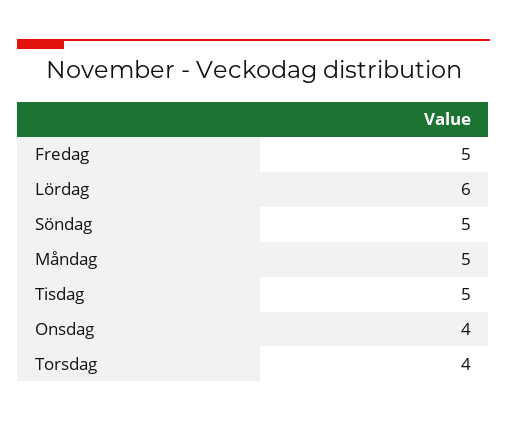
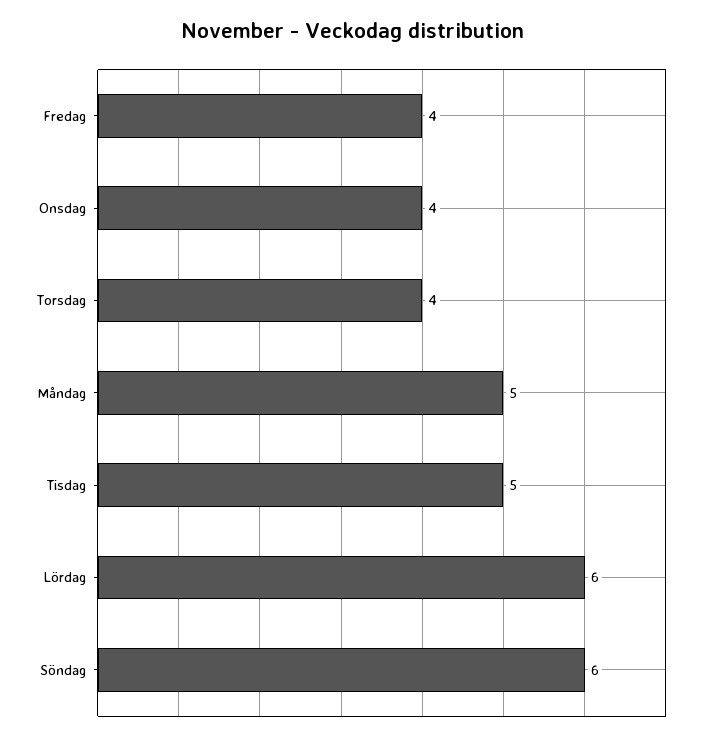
  {
-   "Fredag": 5,
+   "Fredag": 4,
    "Lördag": 6,
-   "Söndag": 5,
+   "Söndag": 6,
    "Måndag": 5,
    "Tisdag": 5,
    "Onsdag": 4,
    "Torsdag": 4
  }

